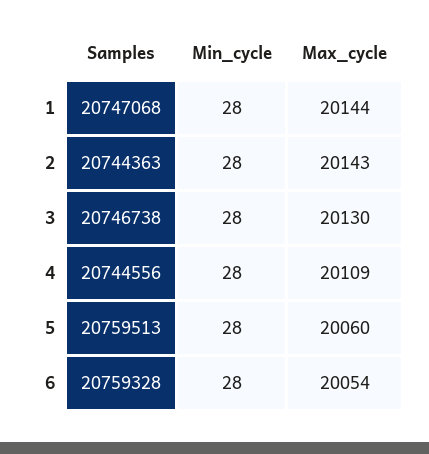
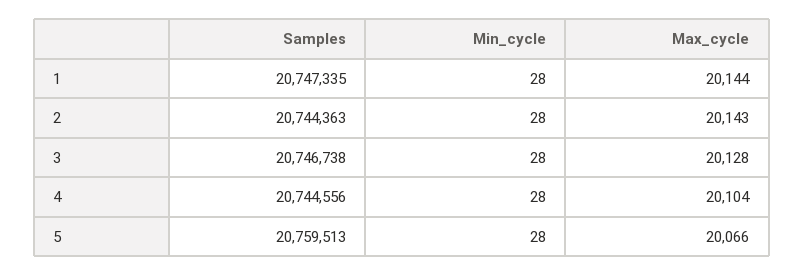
  {
    "Samples": {
-     "1": 20747068,
+     "1": 20747335,
      "2": 20744363,
      "3": 20746738,
      "4": 20744556,
-     "5": 20759513,
+     "5": 20759513
-     "6": 20759328
    },
    "Min_cycle": {
      "1": 28,
      "2": 28,
      "3": 28,
      "4": 28,
-     "5": 28,
+     "5": 28
-     "6": 28
    },
    "Max_cycle": {
      "1": 20144,
      "2": 20143,
-     "3": 20130,
+     "3": 20128,
-     "4": 20109,
+     "4": 20104,
-     "5": 20060,
+     "5": 20066
-     "6": 20054
    }
  }

